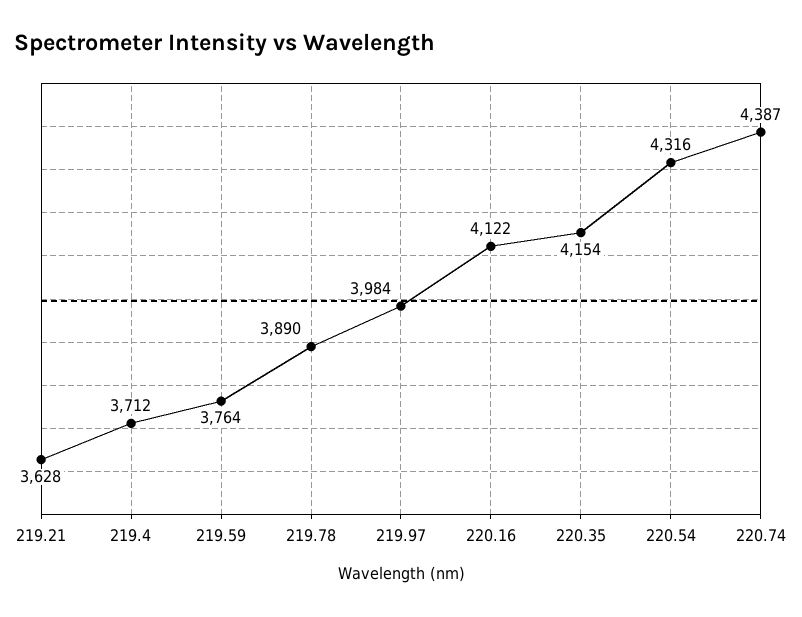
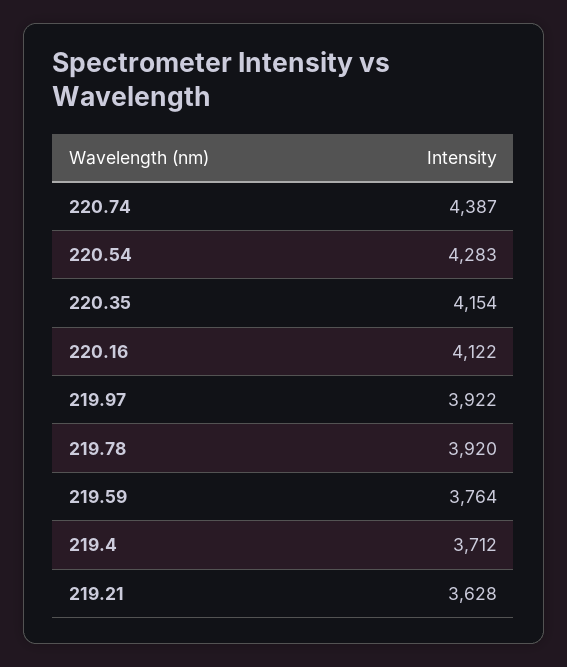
  {
    "219.21": 3628,
    "219.4": 3712,
    "219.59": 3764,
-   "219.78": 3890,
+   "219.78": 3920,
-   "219.97": 3984,
+   "219.97": 3922,
    "220.16": 4122,
    "220.35": 4154,
-   "220.54": 4316,
+   "220.54": 4283,
    "220.74": 4387
  }

